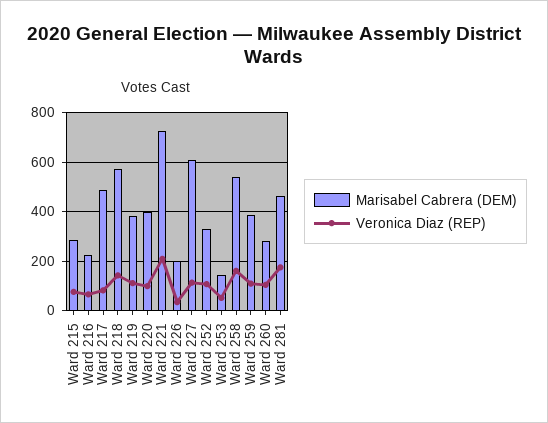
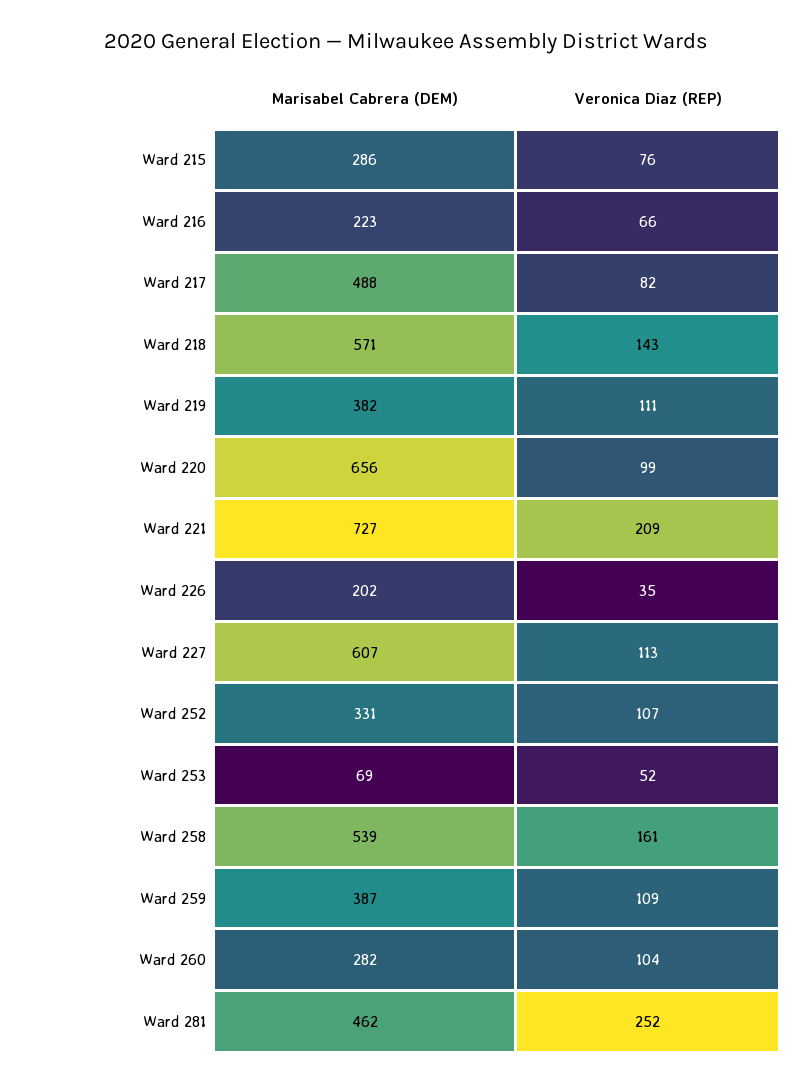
  {
    "Marisabel Cabrera (DEM)": {
      "Ward 215": 286,
      "Ward 216": 223,
      "Ward 217": 488,
      "Ward 218": 571,
      "Ward 219": 382,
-     "Ward 220": 400,
+     "Ward 220": 656,
      "Ward 221": 727,
      "Ward 226": 202,
      "Ward 227": 607,
      "Ward 252": 331,
-     "Ward 253": 150,
+     "Ward 253": 69,
      "Ward 258": 539,
      "Ward 259": 387,
      "Ward 260": 282,
      "Ward 281": 462
    },
    "Veronica Diaz (REP)": {
      "Ward 215": 76,
      "Ward 216": 66,
      "Ward 217": 82,
      "Ward 218": 143,
      "Ward 219": 111,
      "Ward 220": 99,
      "Ward 221": 209,
      "Ward 226": 35,
      "Ward 227": 113,
      "Ward 252": 107,
      "Ward 253": 52,
      "Ward 258": 161,
      "Ward 259": 109,
      "Ward 260": 104,
-     "Ward 281": 175
+     "Ward 281": 252
    }
  }

